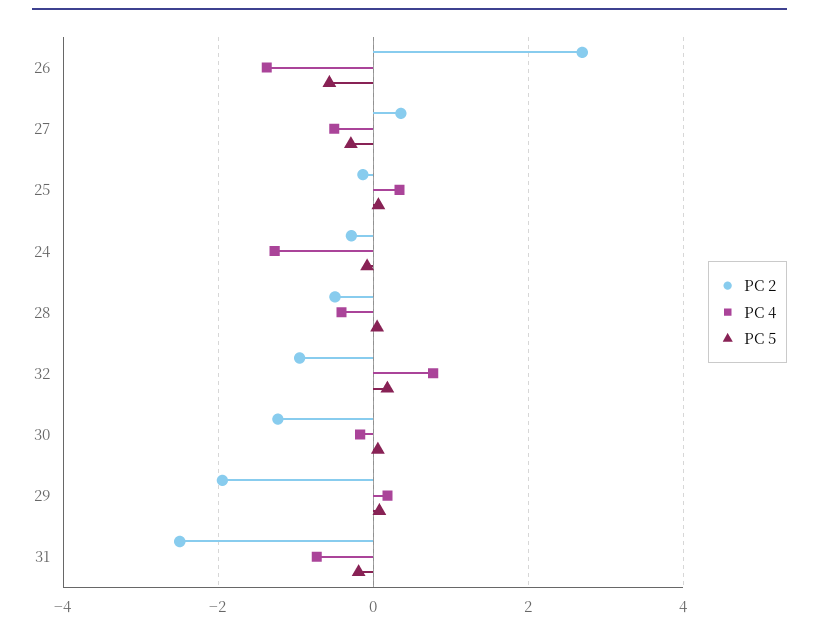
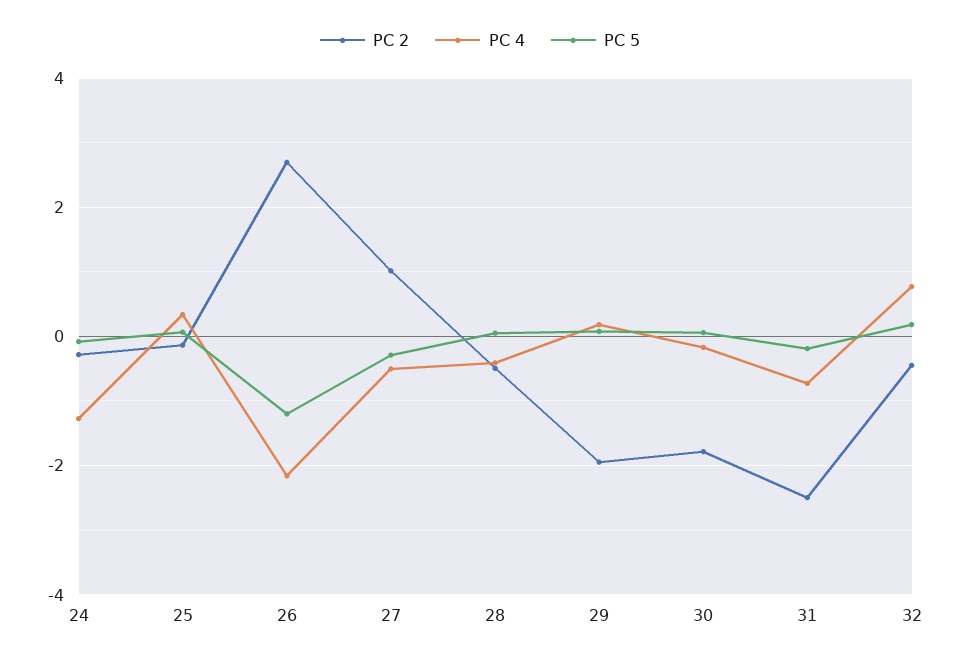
  {
    "PC 2": {
      "26": 2.6,
-     "27": 0.4,
+     "27": 1,
      "25": -0.2,
      "24": -0.2,
      "28": -0.4,
-     "32": -1,
+     "32": -0.4,
-     "30": -1.2,
+     "30": -1.8,
      "29": -2,
      "31": -2.4
    },
    "PC 4": {
-     "26": -1.4,
+     "26": -2.2,
      "27": -0.6,
      "25": 0.4,
      "24": -1.2,
      "28": -0.4,
      "32": 0.8,
      "30": -0.2,
      "29": 0.2,
      "31": -0.8
    },
    "PC 5": {
-     "26": -0.6,
+     "26": -1.2,
      "27": -0.2,
      "25": 0,
      "24": 0,
      "28": 0,
      "32": 0.2,
      "30": 0,
      "29": 0,
      "31": -0.2
    }
  }

